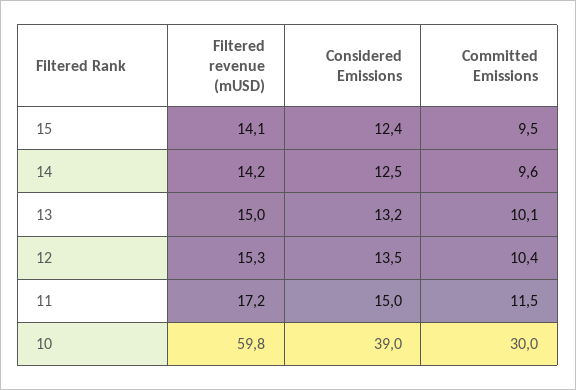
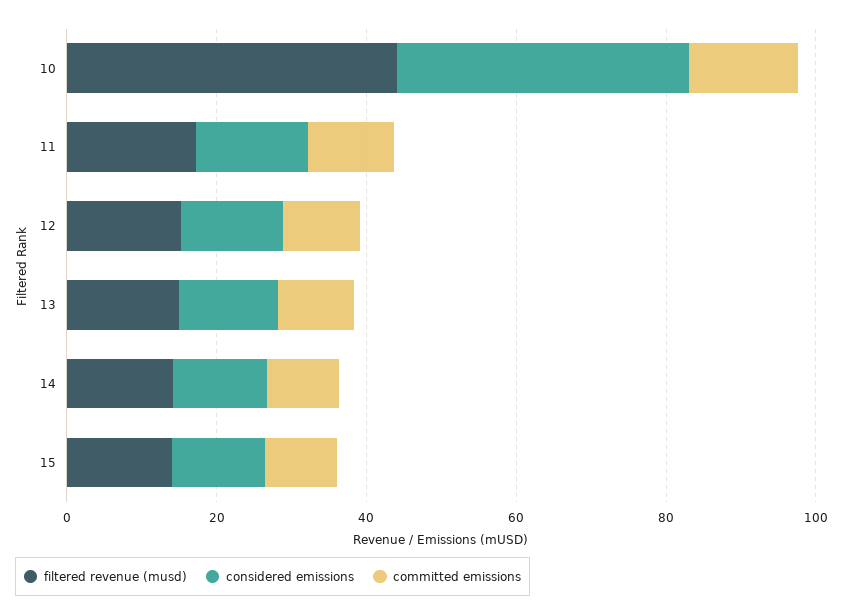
  {
    "Filtered revenue (mUSD)": {
      "15": 14.1,
      "14": 14.2,
      "13": 15,
      "12": 15.3,
      "11": 17.2,
-     "10": 59.8
+     "10": 45
    },
    "Considered Emissions": {
      "15": 12.4,
      "14": 12.5,
      "13": 13.2,
      "12": 13.5,
      "11": 15,
      "10": 39
    },
    "Committed Emissions": {
      "15": 9.5,
      "14": 9.6,
      "13": 10.1,
      "12": 10.4,
      "11": 11.5,
-     "10": 30
+     "10": 15
    }
  }

